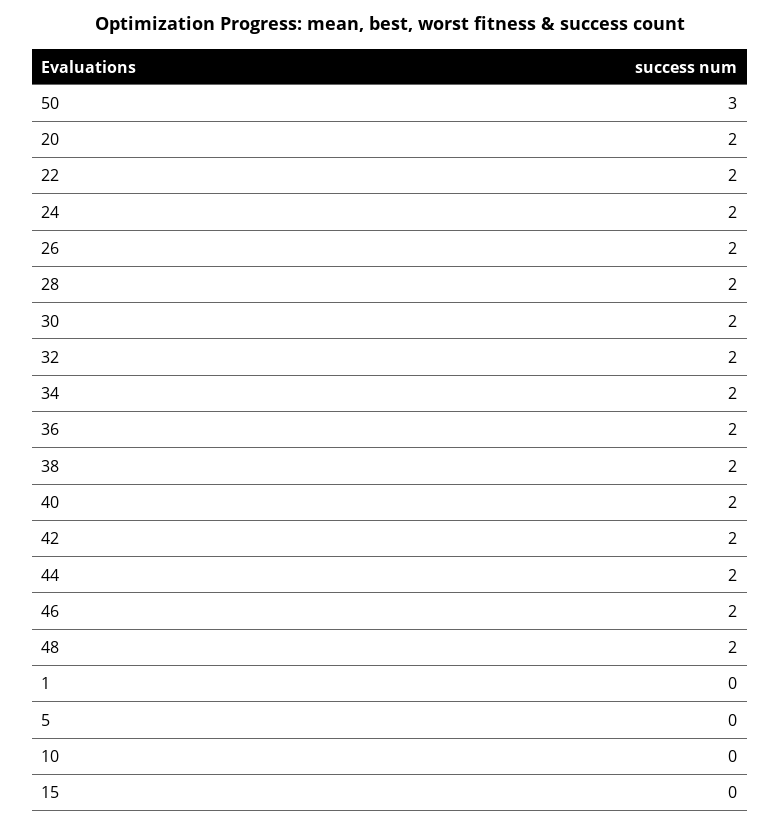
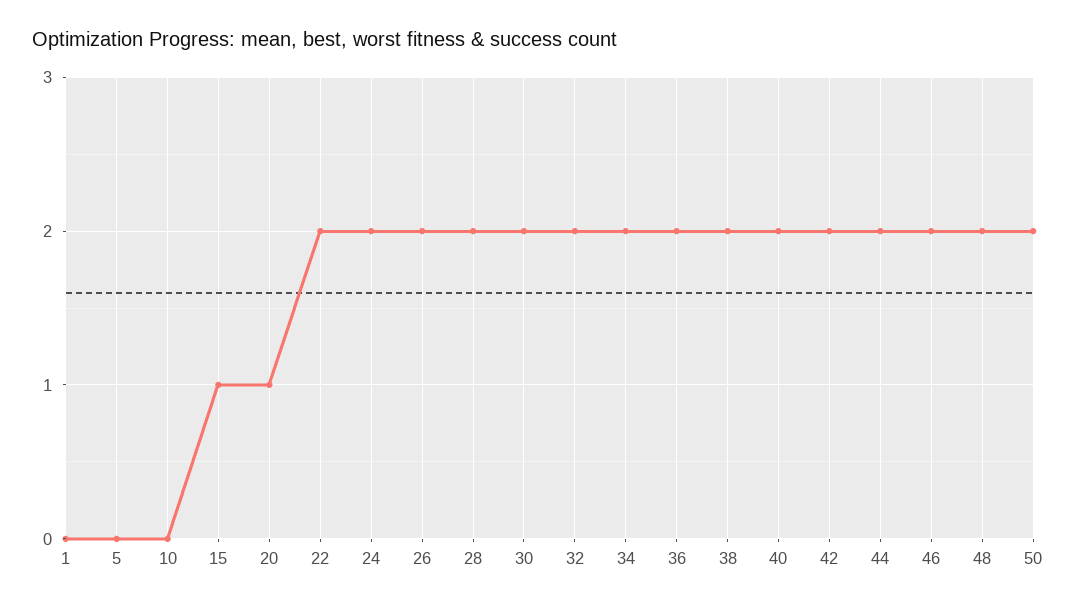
  {
-   "50": 3,
+   "50": 2,
-   "20": 2,
+   "20": 1,
    "22": 2,
    "24": 2,
    "26": 2,
    "28": 2,
    "30": 2,
    "32": 2,
    "34": 2,
    "36": 2,
    "38": 2,
    "40": 2,
    "42": 2,
    "44": 2,
    "46": 2,
    "48": 2,
    "1": 0,
    "5": 0,
    "10": 0,
-   "15": 0
+   "15": 1
  }

